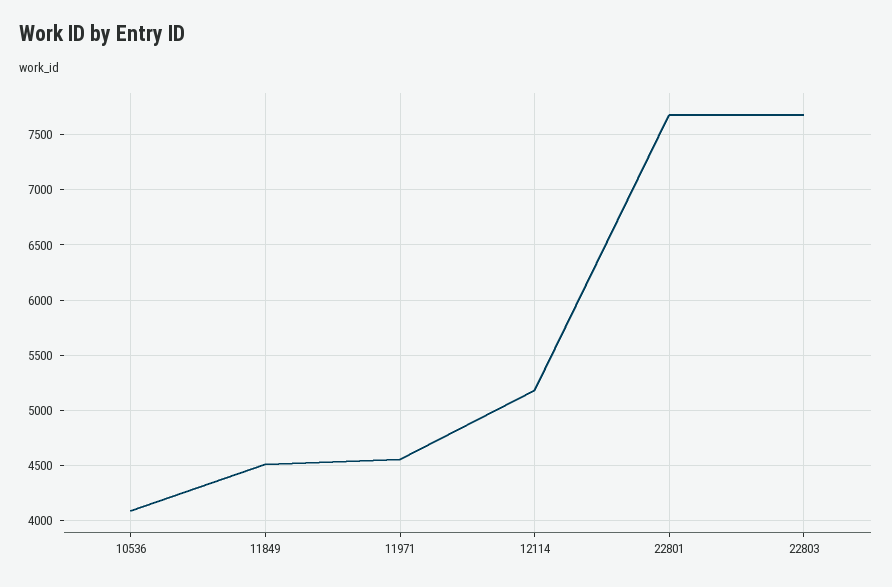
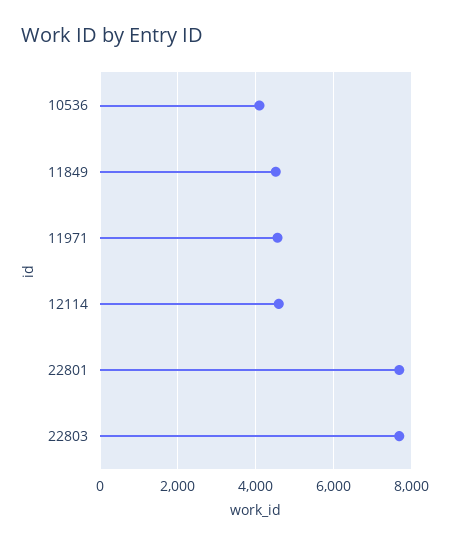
  {
    "10536": 4100,
    "11849": 4500,
    "11971": 4600,
-   "12114": 5200,
+   "12114": 4600,
    "22801": 7700,
    "22803": 7700
  }

